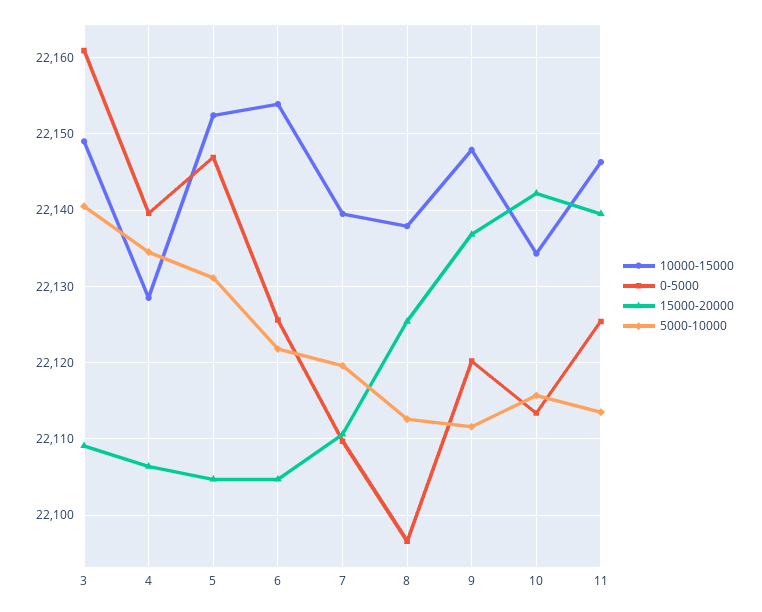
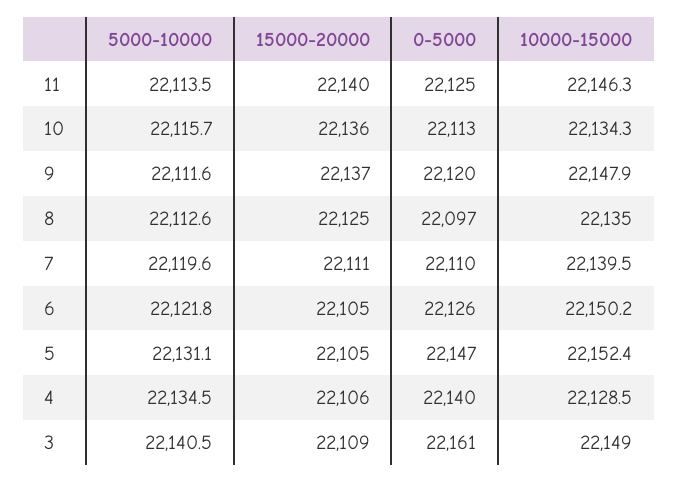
  {
    "10000-15000": {
      "3": 22149,
      "4": 22128.5,
      "5": 22152.4,
-     "6": 22154,
+     "6": 22150.2,
      "7": 22139.5,
-     "8": 22138,
+     "8": 22135,
      "9": 22147.9,
      "10": 22134.3,
      "11": 22146.3
    },
    "0-5000": {
      "3": 22161,
      "4": 22140,
      "5": 22147,
      "6": 22126,
      "7": 22110,
      "8": 22097,
      "9": 22120,
      "10": 22113,
      "11": 22125
    },
    "15000-20000": {
      "3": 22109,
      "4": 22106,
      "5": 22105,
      "6": 22105,
      "7": 22111,
      "8": 22125,
      "9": 22137,
-     "10": 22142,
+     "10": 22136,
      "11": 22140
    },
    "5000-10000": {
      "3": 22140.5,
      "4": 22134.5,
      "5": 22131.1,
      "6": 22121.8,
      "7": 22119.6,
      "8": 22112.6,
      "9": 22111.6,
      "10": 22115.7,
      "11": 22113.5
    }
  }

